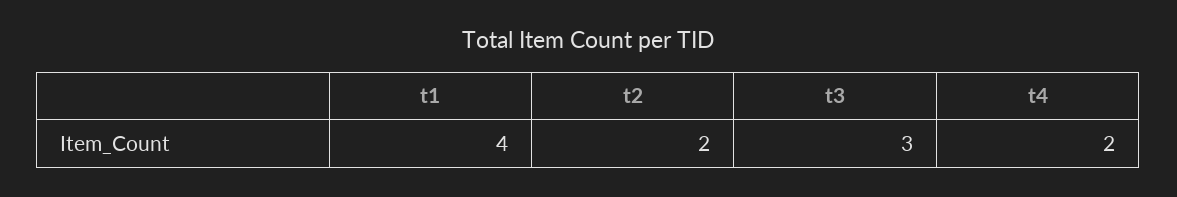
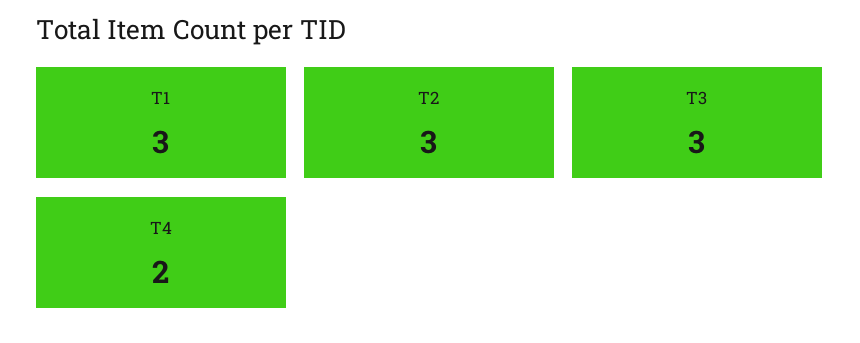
  {
-   "t1": 4,
+   "t1": 3,
-   "t2": 2,
+   "t2": 3,
    "t3": 3,
    "t4": 2
  }

